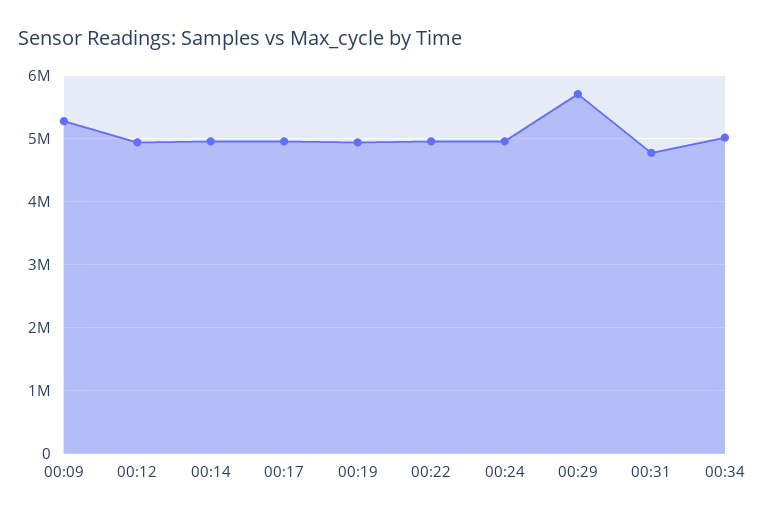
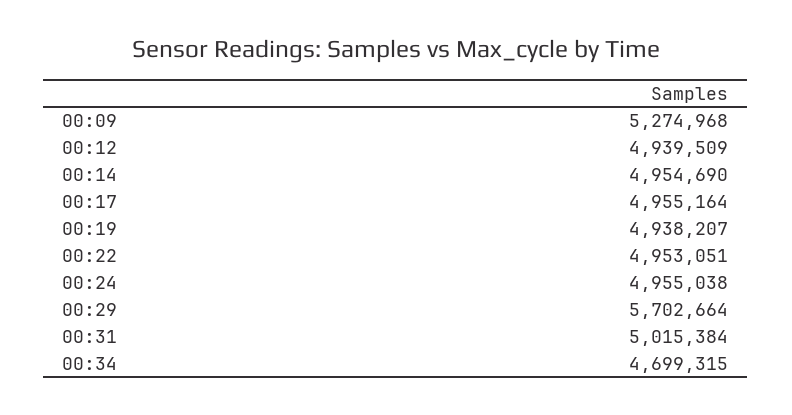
  {
    "00:09": 5274968,
    "00:12": 4939509,
    "00:14": 4954690,
    "00:17": 4955164,
    "00:19": 4938207,
    "00:22": 4953051,
    "00:24": 4955038,
    "00:29": 5702664,
-   "00:31": 4800000,
+   "00:31": 5015384,
-   "00:34": 5000000
+   "00:34": 4699315
  }

